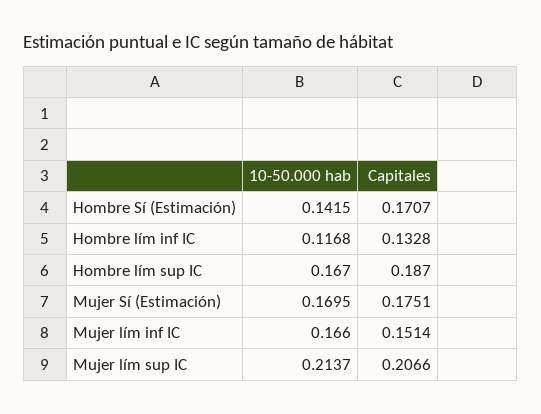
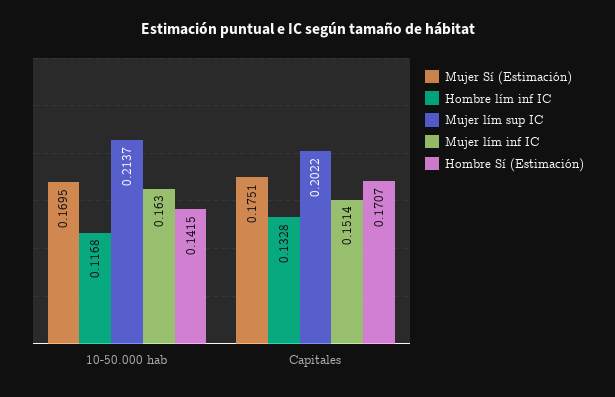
  {
    "Hombre Sí (Estimación)": {
      "10-50.000 hab": 0.1415,
      "Capitales": 0.1707
    },
    "Hombre lím inf IC": {
      "10-50.000 hab": 0.1168,
      "Capitales": 0.1328
    },
-   "Hombre lím sup IC": {
-     "10-50.000 hab": 0.167,
-     "Capitales": 0.187
-   },
    "Mujer Sí (Estimación)": {
      "10-50.000 hab": 0.1695,
      "Capitales": 0.1751
    },
    "Mujer lím inf IC": {
-     "10-50.000 hab": 0.166,
+     "10-50.000 hab": 0.163,
      "Capitales": 0.1514
    },
    "Mujer lím sup IC": {
      "10-50.000 hab": 0.2137,
-     "Capitales": 0.2066
+     "Capitales": 0.2022
    }
  }

